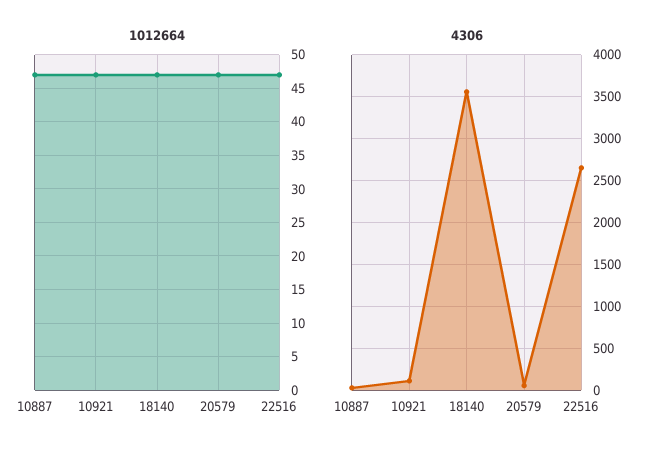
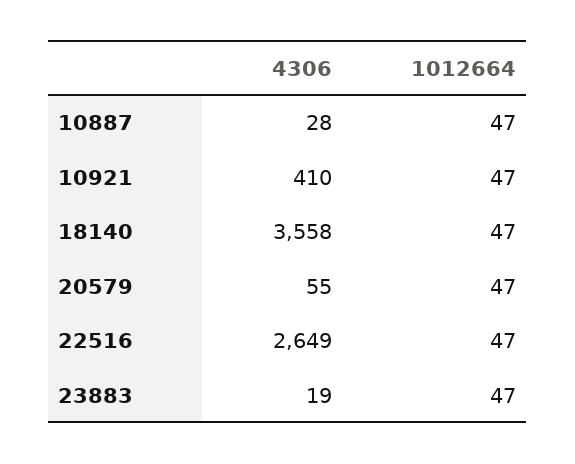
  {
    "1012664": {
      "10887": 47,
      "10921": 47,
      "18140": 47,
      "20579": 47,
-     "22516": 47
+     "22516": 47,
+     "23883": 47
    },
    "4306": {
      "10887": 28,
-     "10921": 100,
+     "10921": 410,
      "18140": 3558,
      "20579": 55,
-     "22516": 2649
+     "22516": 2649,
+     "23883": 19
    }
  }

